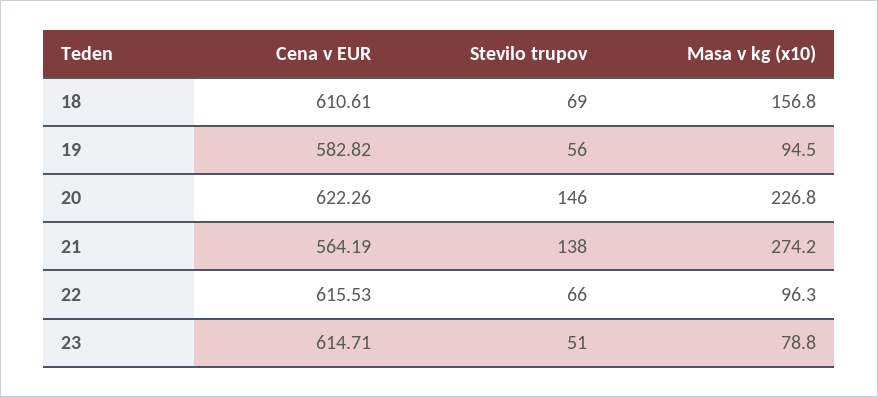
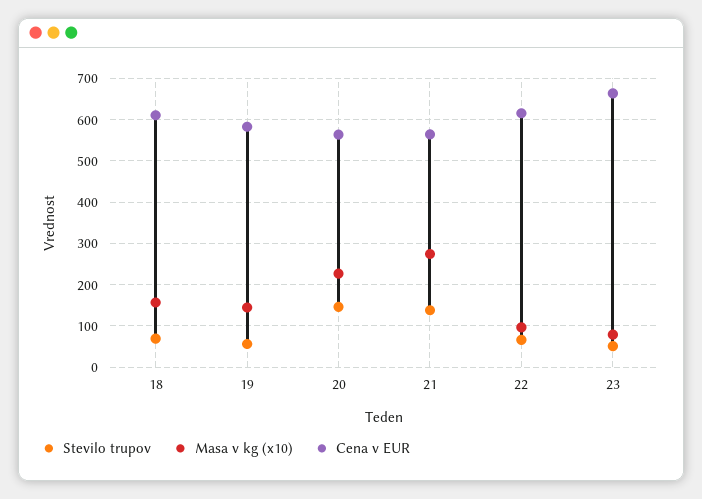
  {
    "Cena v EUR": {
      "18": 610.61,
      "19": 582.82,
-     "20": 622.26,
+     "20": 560,
      "21": 564.19,
      "22": 615.53,
-     "23": 614.71
+     "23": 660
    },
    "Stevilo trupov": {
      "18": 69,
      "19": 56,
      "20": 146,
      "21": 138,
      "22": 66,
      "23": 51
    },
    "Masa v kg (x10)": {
      "18": 156.8,
-     "19": 94.5,
+     "19": 140,
      "20": 226.8,
      "21": 274.2,
      "22": 96.3,
      "23": 78.8
    }
  }

